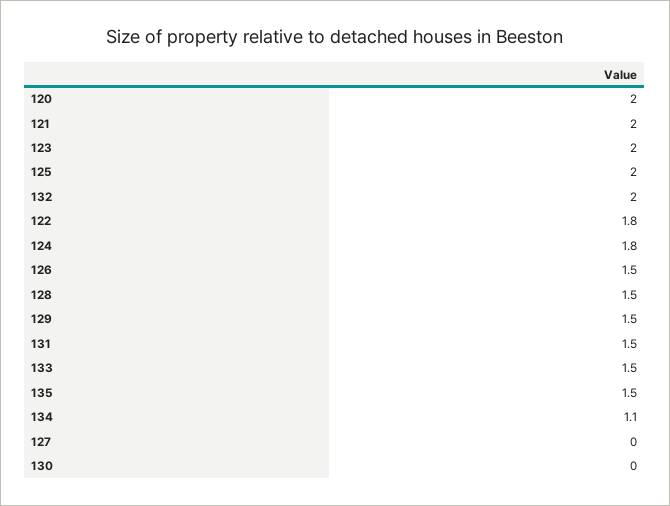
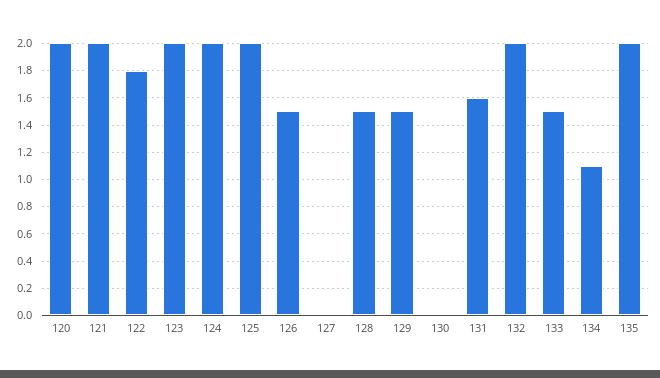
  {
    "120": 2,
    "121": 2,
    "123": 2,
    "125": 2,
    "132": 2,
    "122": 1.8,
-   "124": 1.8,
+   "124": 2,
    "126": 1.5,
    "128": 1.5,
    "129": 1.5,
-   "131": 1.5,
+   "131": 1.6,
    "133": 1.5,
-   "135": 1.5,
+   "135": 2,
    "134": 1.1,
    "127": 0,
    "130": 0
  }

